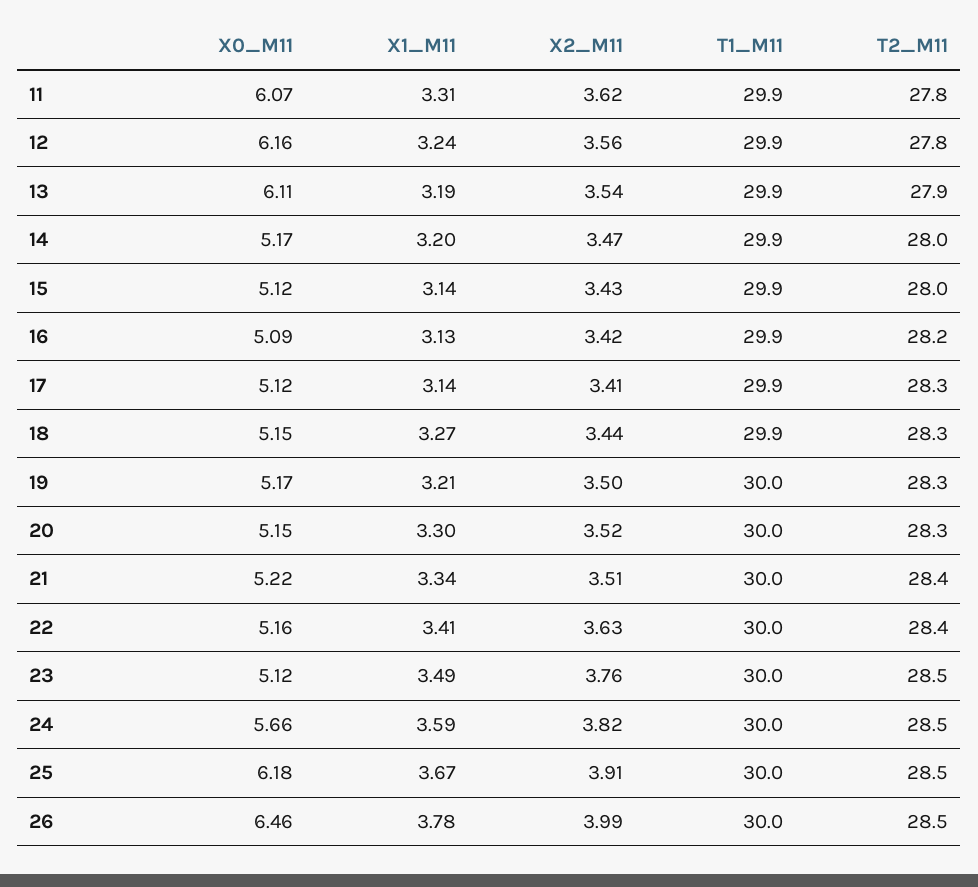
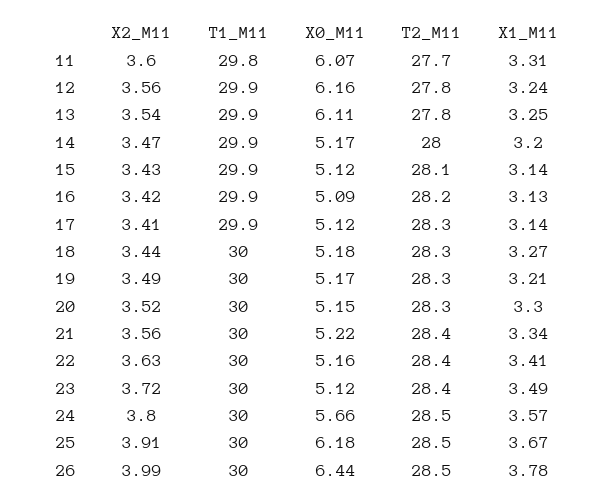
  {
    "X0_M11": {
      "11": 6.07,
      "12": 6.16,
      "13": 6.11,
      "14": 5.17,
      "15": 5.12,
      "16": 5.09,
      "17": 5.12,
-     "18": 5.15,
+     "18": 5.18,
      "19": 5.17,
      "20": 5.15,
      "21": 5.22,
      "22": 5.16,
      "23": 5.12,
      "24": 5.66,
      "25": 6.18,
-     "26": 6.46
+     "26": 6.44
    },
    "X1_M11": {
      "11": 3.31,
      "12": 3.24,
-     "13": 3.19,
+     "13": 3.25,
      "14": 3.2,
      "15": 3.14,
      "16": 3.13,
      "17": 3.14,
      "18": 3.27,
      "19": 3.21,
      "20": 3.3,
      "21": 3.34,
      "22": 3.41,
      "23": 3.49,
-     "24": 3.59,
+     "24": 3.57,
      "25": 3.67,
      "26": 3.78
    },
    "X2_M11": {
-     "11": 3.62,
+     "11": 3.6,
      "12": 3.56,
      "13": 3.54,
      "14": 3.47,
      "15": 3.43,
      "16": 3.42,
      "17": 3.41,
      "18": 3.44,
-     "19": 3.5,
+     "19": 3.49,
      "20": 3.52,
-     "21": 3.51,
+     "21": 3.56,
      "22": 3.63,
-     "23": 3.76,
+     "23": 3.72,
-     "24": 3.82,
+     "24": 3.8,
      "25": 3.91,
      "26": 3.99
    },
    "T1_M11": {
-     "11": 29.9,
+     "11": 29.8,
      "12": 29.9,
      "13": 29.9,
      "14": 29.9,
      "15": 29.9,
      "16": 29.9,
      "17": 29.9,
-     "18": 29.9,
+     "18": 30,
      "19": 30,
      "20": 30,
      "21": 30,
      "22": 30,
      "23": 30,
      "24": 30,
      "25": 30,
      "26": 30
    },
    "T2_M11": {
-     "11": 27.8,
+     "11": 27.7,
      "12": 27.8,
-     "13": 27.9,
+     "13": 27.8,
      "14": 28,
-     "15": 28,
+     "15": 28.1,
      "16": 28.2,
      "17": 28.3,
      "18": 28.3,
      "19": 28.3,
      "20": 28.3,
      "21": 28.4,
      "22": 28.4,
-     "23": 28.5,
+     "23": 28.4,
      "24": 28.5,
      "25": 28.5,
      "26": 28.5
    }
  }

